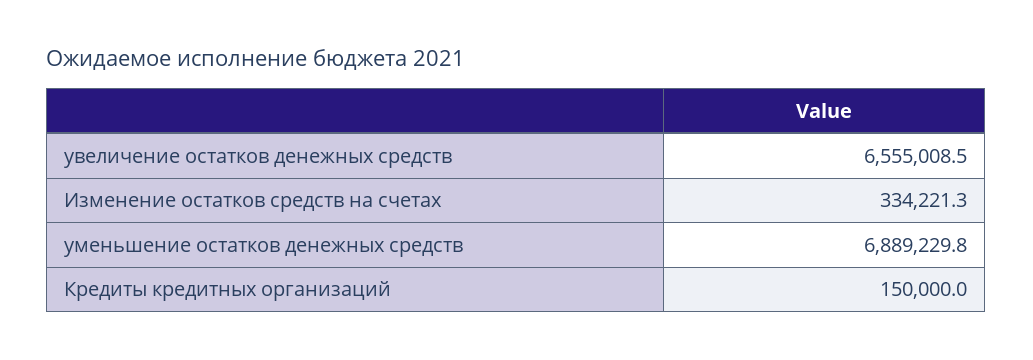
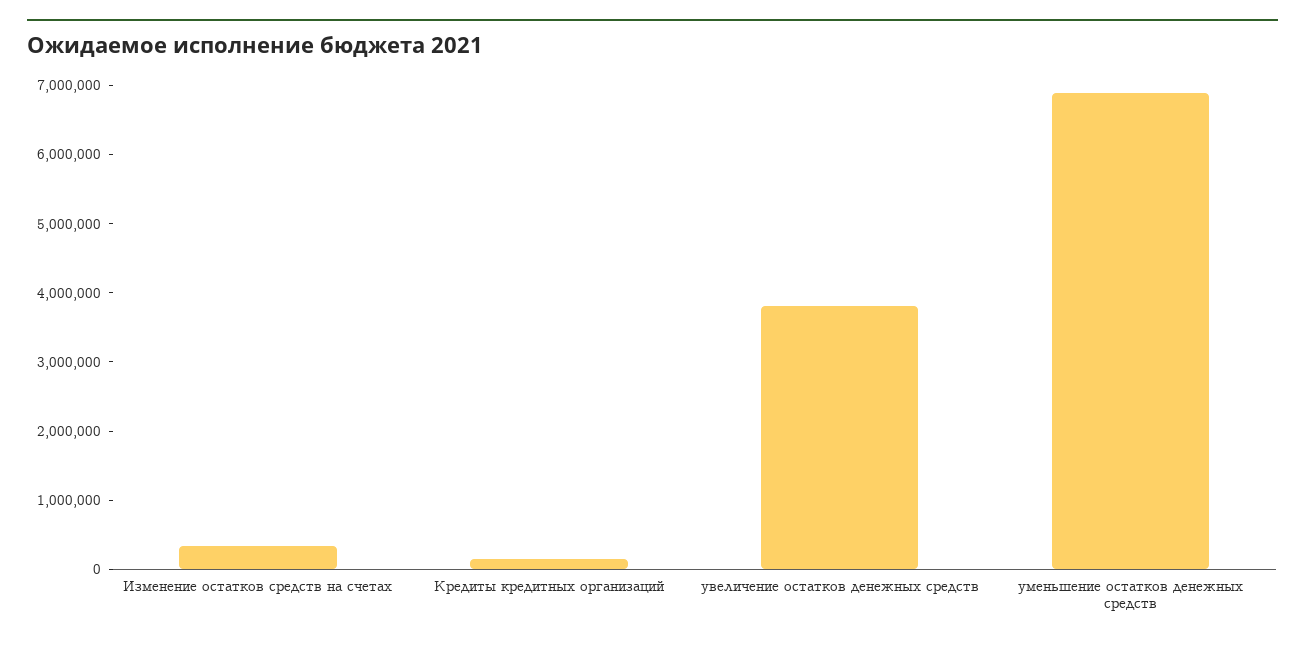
  {
-   "увеличение остатков денежных средств": 6555008.5,
+   "увеличение остатков денежных средств": 3800000,
    "Изменение остатков средств на счетах": 334221.3,
    "уменьшение остатков денежных средств": 6889229.8,
    "Кредиты кредитных организаций": 150000
  }

